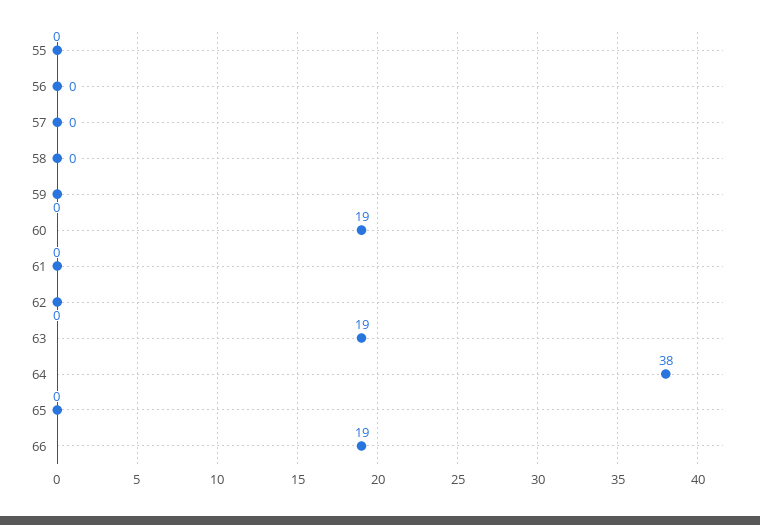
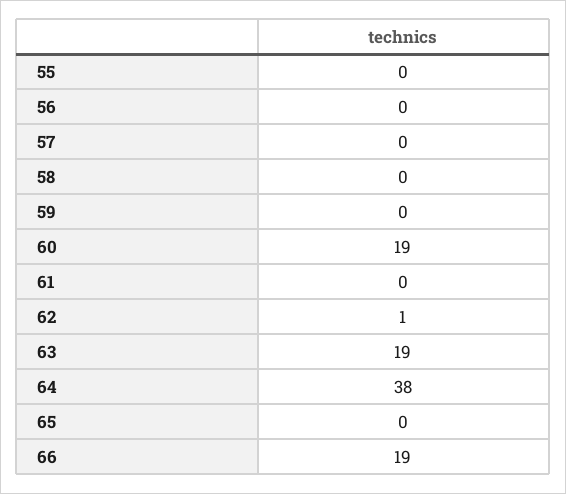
  {
    "55": 0,
    "56": 0,
    "57": 0,
    "58": 0,
    "59": 0,
    "60": 19,
    "61": 0,
-   "62": 0,
+   "62": 1,
    "63": 19,
    "64": 38,
    "65": 0,
    "66": 19
  }

